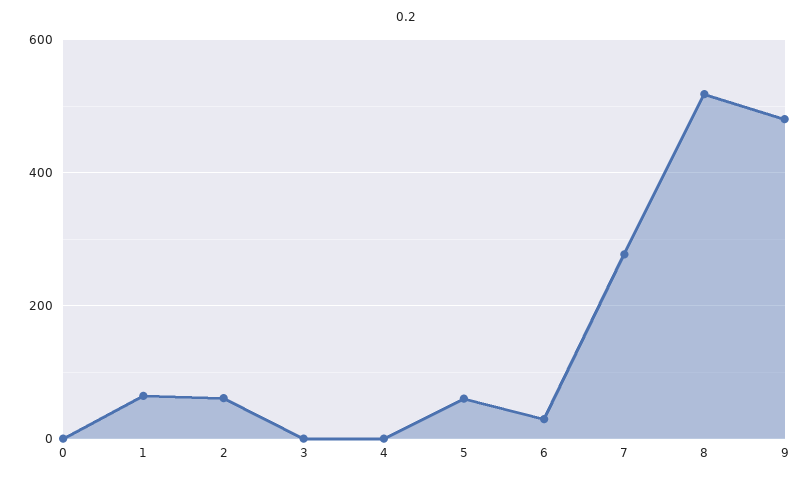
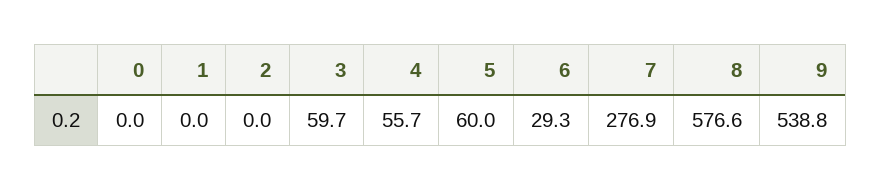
  {
    "0": 0,
-   "1": 60,
+   "1": 0,
-   "2": 60,
+   "2": 0,
-   "3": 0,
+   "3": 59.7,
-   "4": 0,
+   "4": 55.7,
    "5": 60,
    "6": 29.3,
    "7": 276.9,
-   "8": 520,
+   "8": 576.6,
-   "9": 480
+   "9": 538.8
  }

